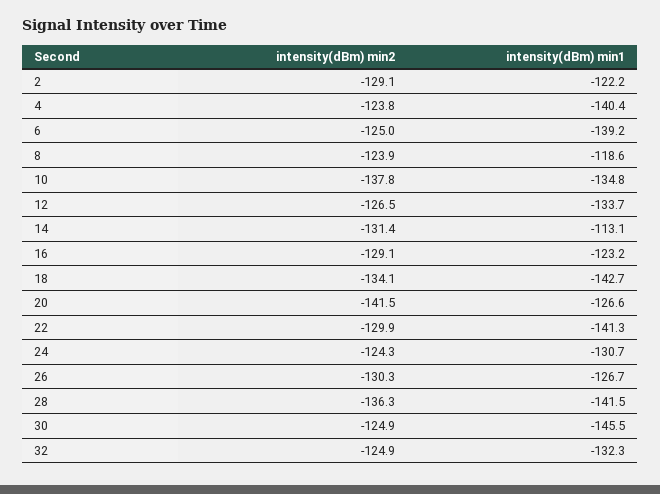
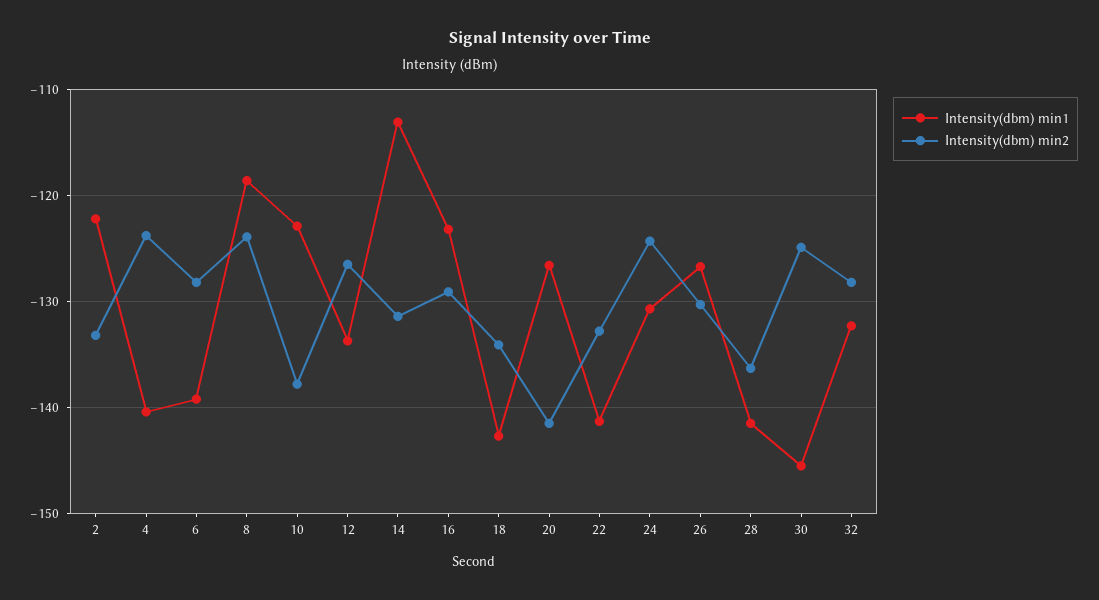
  {
    "intensity(dBm) min2": {
-     "2": -129.1,
+     "2": -133,
      "4": -123.8,
-     "6": -125,
+     "6": -128,
      "8": -123.9,
      "10": -137.8,
      "12": -126.5,
      "14": -131.4,
      "16": -129.1,
      "18": -134.1,
      "20": -141.5,
-     "22": -129.9,
+     "22": -133,
      "24": -124.3,
      "26": -130.3,
      "28": -136.3,
      "30": -124.9,
-     "32": -124.9
+     "32": -128
    },
    "intensity(dBm) min1": {
      "2": -122.2,
      "4": -140.4,
      "6": -139.2,
      "8": -118.6,
-     "10": -134.8,
+     "10": -123,
      "12": -133.7,
      "14": -113.1,
      "16": -123.2,
      "18": -142.7,
      "20": -126.6,
      "22": -141.3,
      "24": -130.7,
      "26": -126.7,
      "28": -141.5,
      "30": -145.5,
      "32": -132.3
    }
  }

